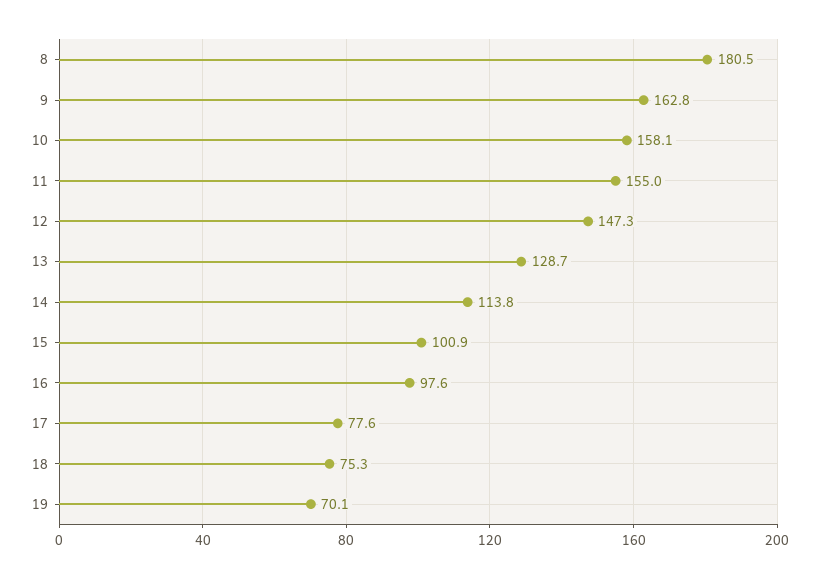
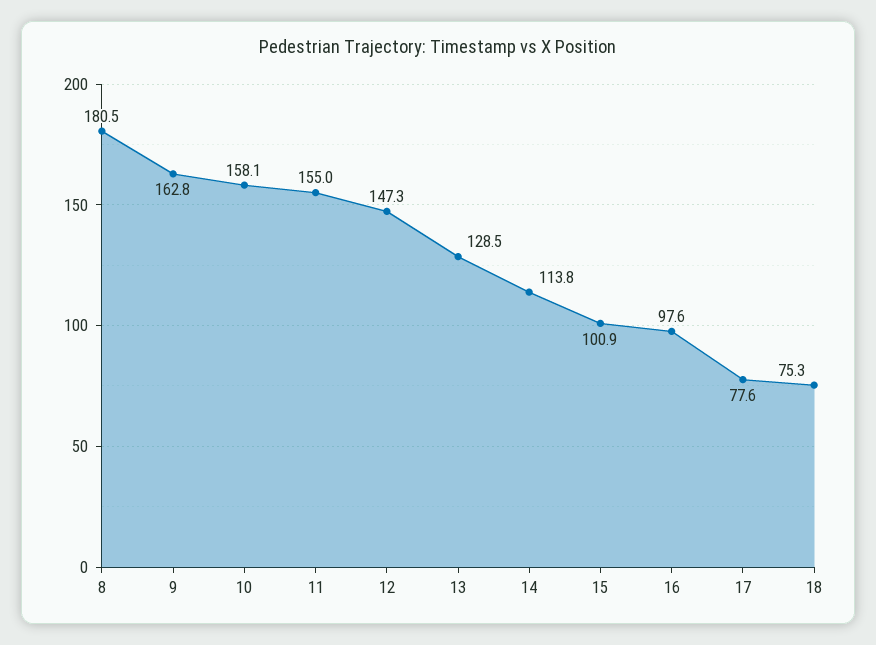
  {
    "8": 180.5,
    "9": 162.8,
    "10": 158.1,
    "11": 155,
    "12": 147.3,
-   "13": 128.7,
+   "13": 128.5,
    "14": 113.8,
    "15": 100.9,
    "16": 97.6,
    "17": 77.6,
-   "18": 75.3,
+   "18": 75.3
-   "19": 70.1
  }

